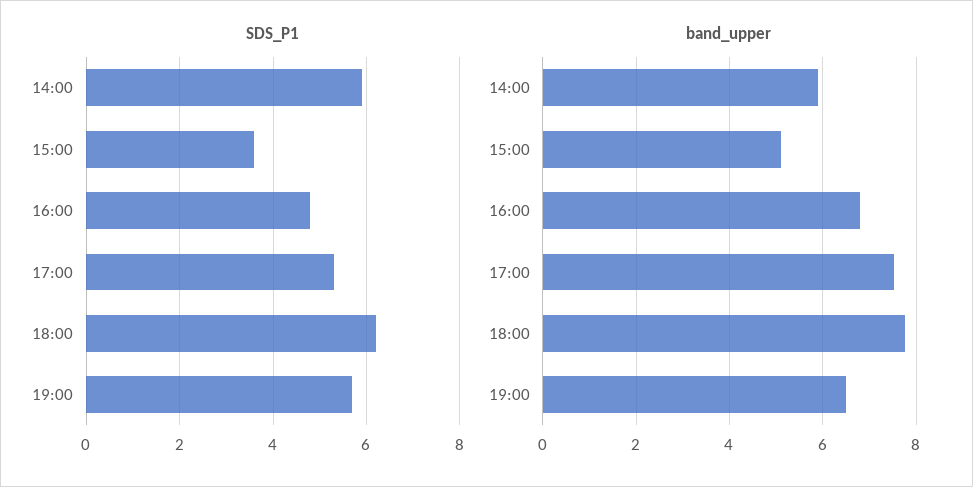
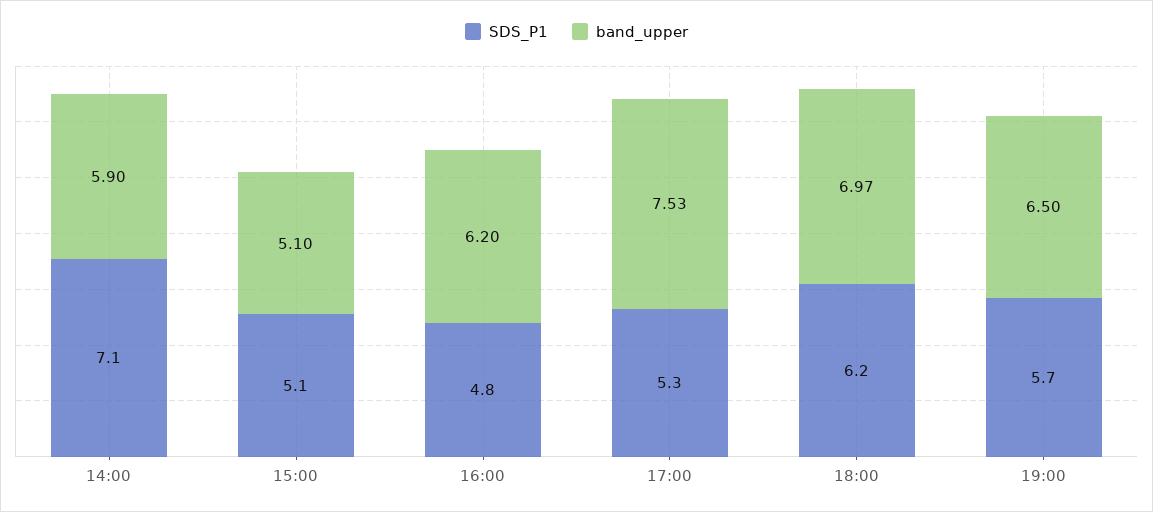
  {
    "SDS_P1": {
-     "14:00": 6,
+     "14:00": 7.1,
-     "15:00": 3.5,
+     "15:00": 5.1,
      "16:00": 4.8,
      "17:00": 5.3,
      "18:00": 6.2,
      "19:00": 5.7
    },
    "band_upper": {
      "14:00": 5.9,
      "15:00": 5.1,
-     "16:00": 6.8,
+     "16:00": 6.2,
      "17:00": 7.53,
-     "18:00": 7.8,
+     "18:00": 6.97,
      "19:00": 6.5
    }
  }

